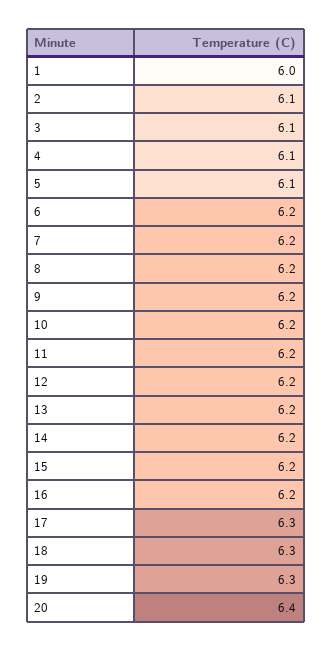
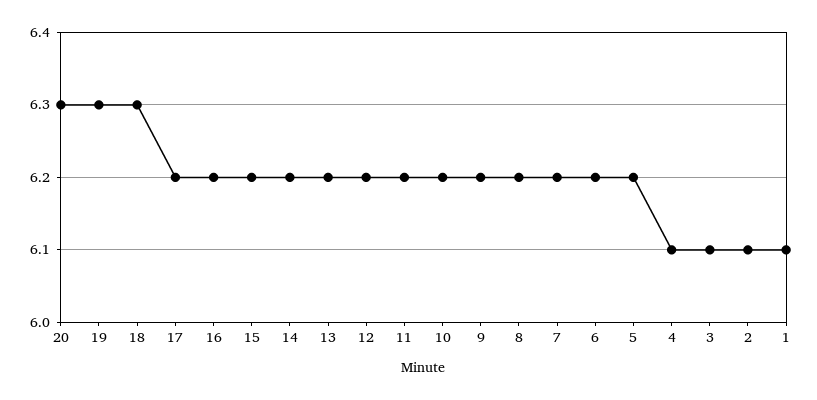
  {
-   "1": 6,
+   "1": 6.1,
    "2": 6.1,
    "3": 6.1,
    "4": 6.1,
-   "5": 6.1,
+   "5": 6.2,
    "6": 6.2,
    "7": 6.2,
    "8": 6.2,
    "9": 6.2,
    "10": 6.2,
    "11": 6.2,
    "12": 6.2,
    "13": 6.2,
    "14": 6.2,
    "15": 6.2,
    "16": 6.2,
-   "17": 6.3,
+   "17": 6.2,
    "18": 6.3,
    "19": 6.3,
-   "20": 6.4
+   "20": 6.3
  }

